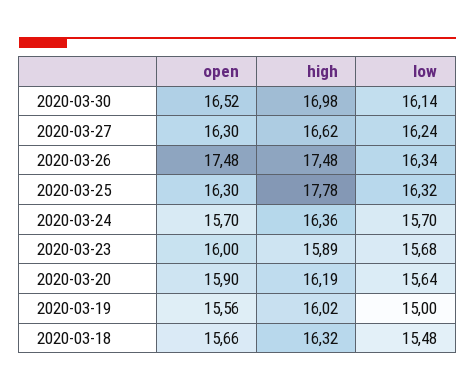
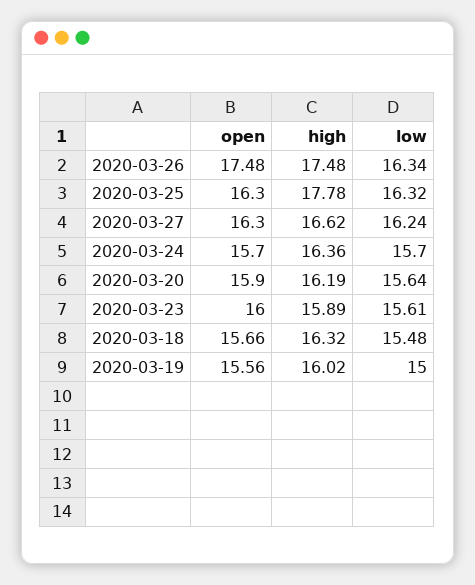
  {
    "open": {
-     "2020-03-30": 16.52,
      "2020-03-27": 16.3,
      "2020-03-26": 17.48,
      "2020-03-25": 16.3,
      "2020-03-24": 15.7,
      "2020-03-23": 16,
      "2020-03-20": 15.9,
      "2020-03-19": 15.56,
      "2020-03-18": 15.66
    },
    "high": {
-     "2020-03-30": 16.98,
      "2020-03-27": 16.62,
      "2020-03-26": 17.48,
      "2020-03-25": 17.78,
      "2020-03-24": 16.36,
      "2020-03-23": 15.89,
      "2020-03-20": 16.19,
      "2020-03-19": 16.02,
      "2020-03-18": 16.32
    },
    "low": {
-     "2020-03-30": 16.14,
      "2020-03-27": 16.24,
      "2020-03-26": 16.34,
      "2020-03-25": 16.32,
      "2020-03-24": 15.7,
-     "2020-03-23": 15.68,
+     "2020-03-23": 15.61,
      "2020-03-20": 15.64,
      "2020-03-19": 15,
      "2020-03-18": 15.48
    }
  }

